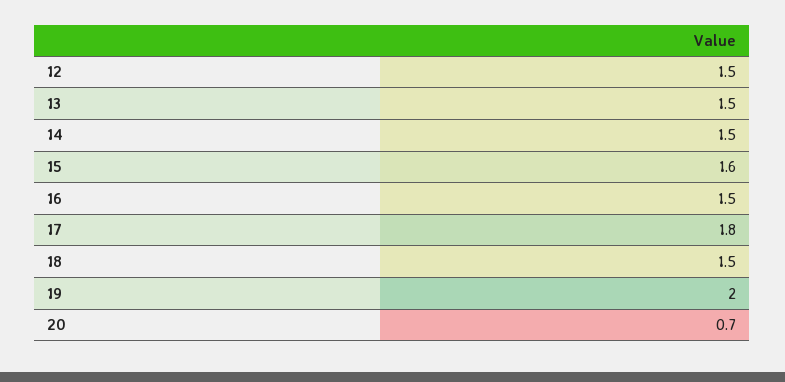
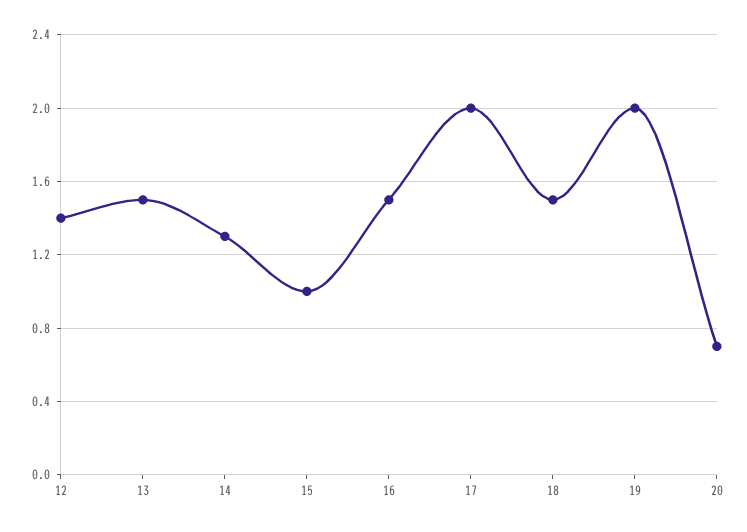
  {
-   "12": 1.5,
+   "12": 1.4,
    "13": 1.5,
-   "14": 1.5,
+   "14": 1.3,
-   "15": 1.6,
+   "15": 1,
    "16": 1.5,
-   "17": 1.8,
+   "17": 2,
    "18": 1.5,
    "19": 2,
    "20": 0.7
  }

